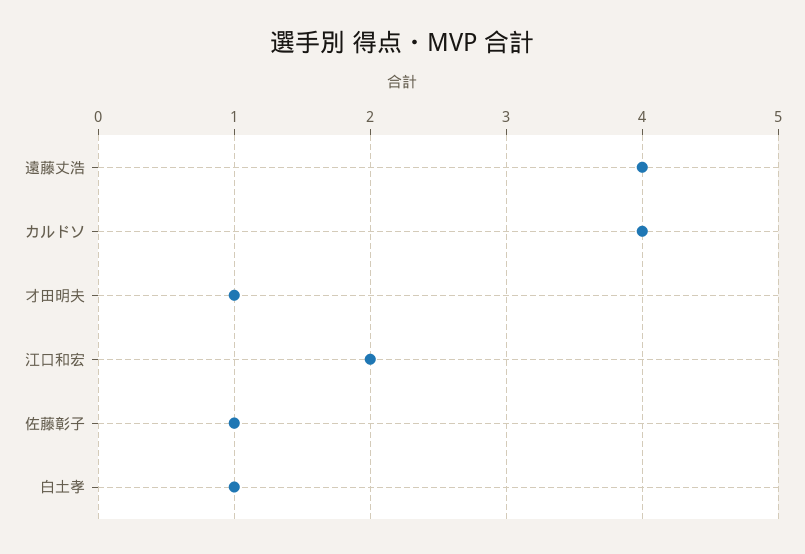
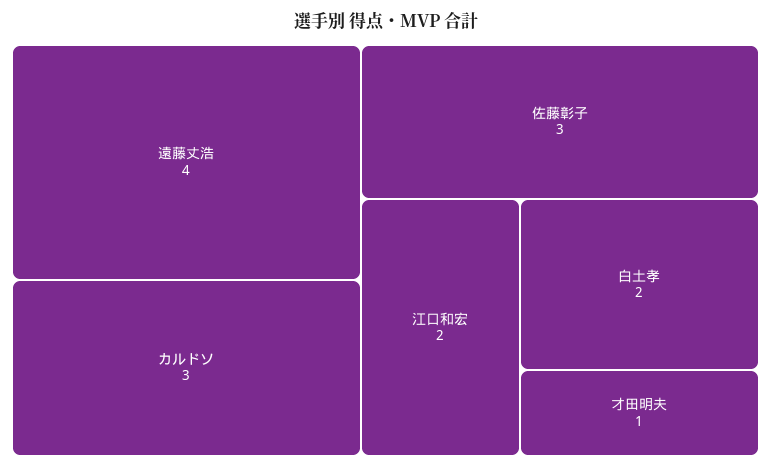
  {
    "遠藤丈浩": 4,
-   "カルドソ": 4,
+   "カルドソ": 3,
    "才田明夫": 1,
    "江口和宏": 2,
-   "佐藤彰子": 1,
+   "佐藤彰子": 3,
-   "白土孝": 1
+   "白土孝": 2
  }

